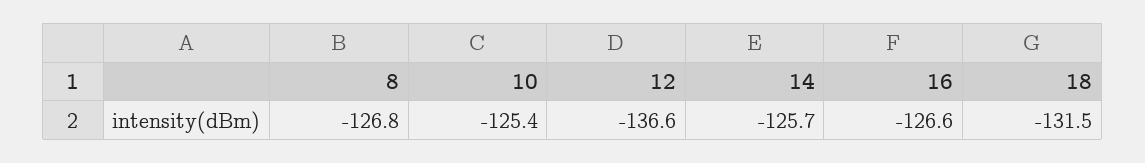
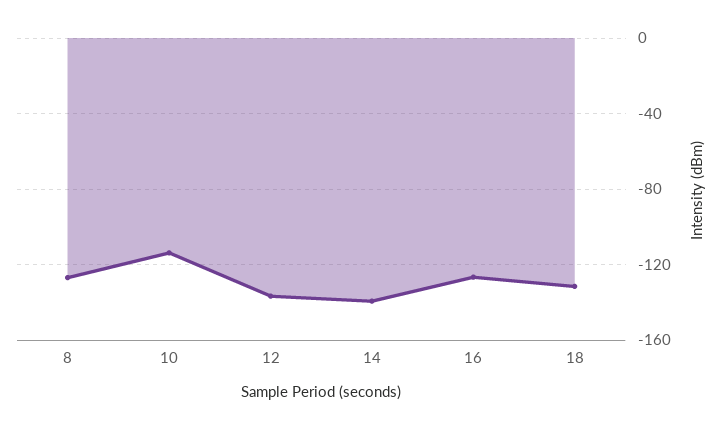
  {
    "8": -126.8,
-   "10": -125.4,
+   "10": -115,
    "12": -136.6,
-   "14": -125.7,
+   "14": -140,
    "16": -126.6,
    "18": -131.5
  }

